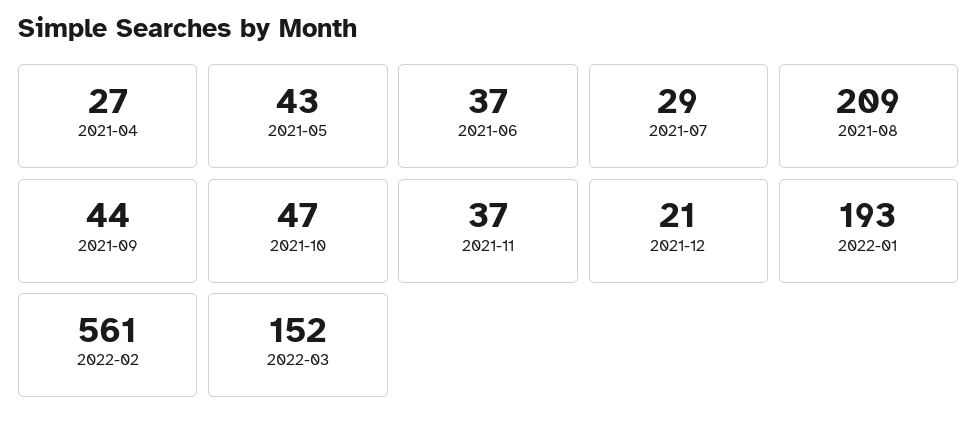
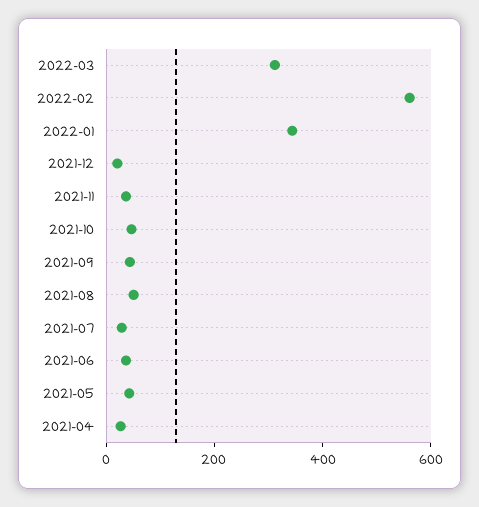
  {
    "2021-04": 27,
    "2021-05": 43,
    "2021-06": 37,
    "2021-07": 29,
-   "2021-08": 209,
+   "2021-08": 50,
    "2021-09": 44,
    "2021-10": 47,
    "2021-11": 37,
    "2021-12": 21,
-   "2022-01": 193,
+   "2022-01": 350,
    "2022-02": 561,
-   "2022-03": 152
+   "2022-03": 300
  }

